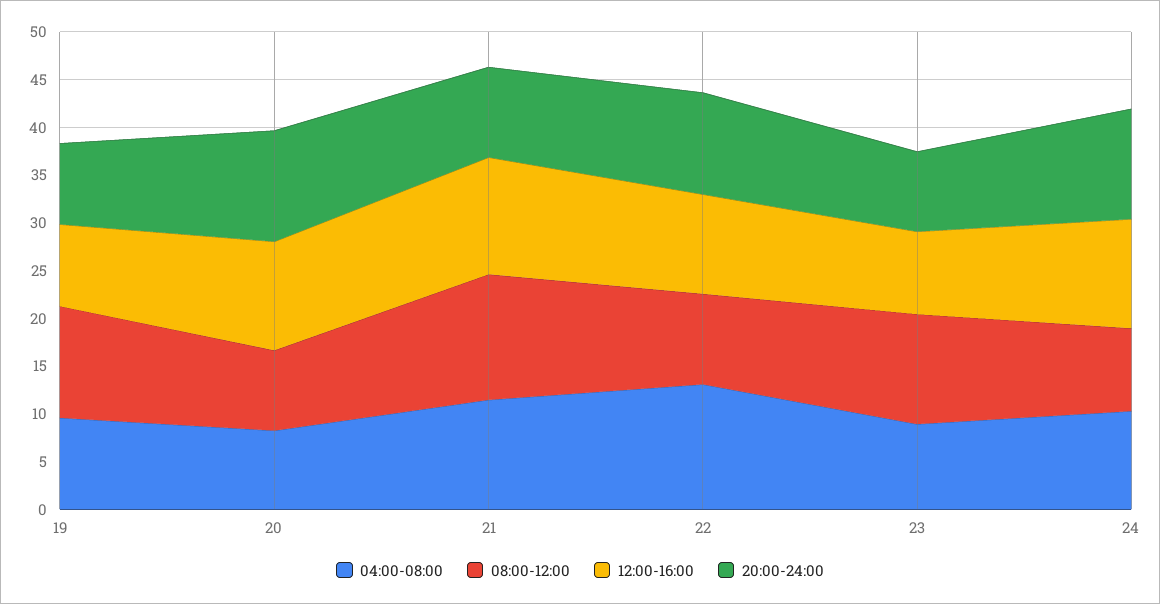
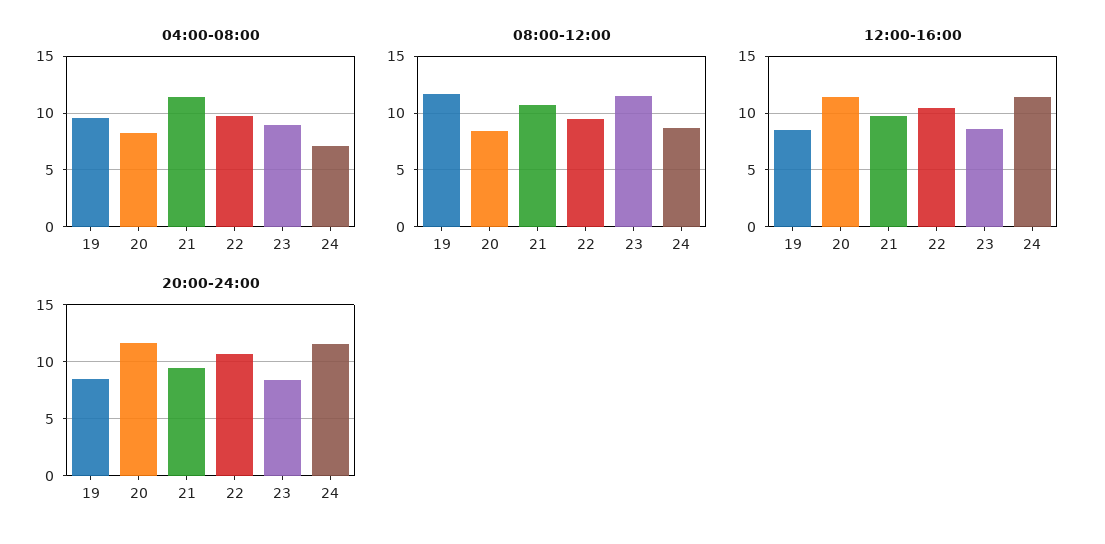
  {
    "04:00-08:00": {
      "19": 10,
      "20": 8,
      "21": 11,
-     "22": 13,
+     "22": 10,
      "23": 9,
-     "24": 10
+     "24": 7
    },
    "08:00-12:00": {
      "19": 12,
      "20": 8,
-     "21": 13,
+     "21": 11,
      "22": 9,
      "23": 12,
      "24": 9
    },
    "12:00-16:00": {
      "19": 9,
      "20": 11,
-     "21": 12,
+     "21": 10,
      "22": 10,
      "23": 9,
      "24": 11
    },
    "20:00-24:00": {
      "19": 8,
      "20": 12,
      "21": 9,
      "22": 11,
      "23": 8,
      "24": 12
    }
  }

